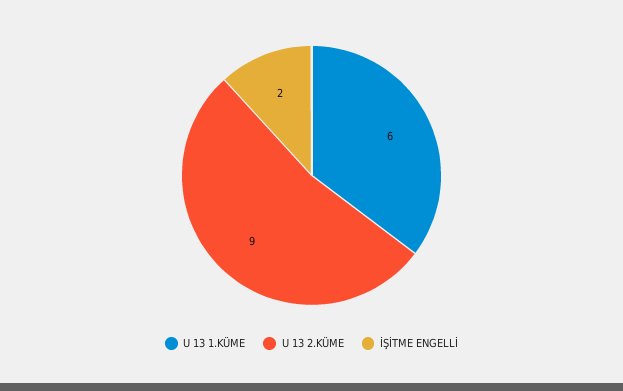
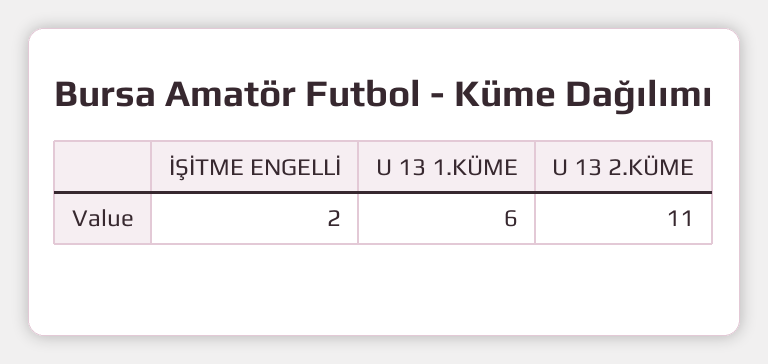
  {
    "U 13 1.KÜME": 6,
-   "U 13 2.KÜME": 9,
+   "U 13 2.KÜME": 11,
    "İŞİTME ENGELLİ": 2
  }

